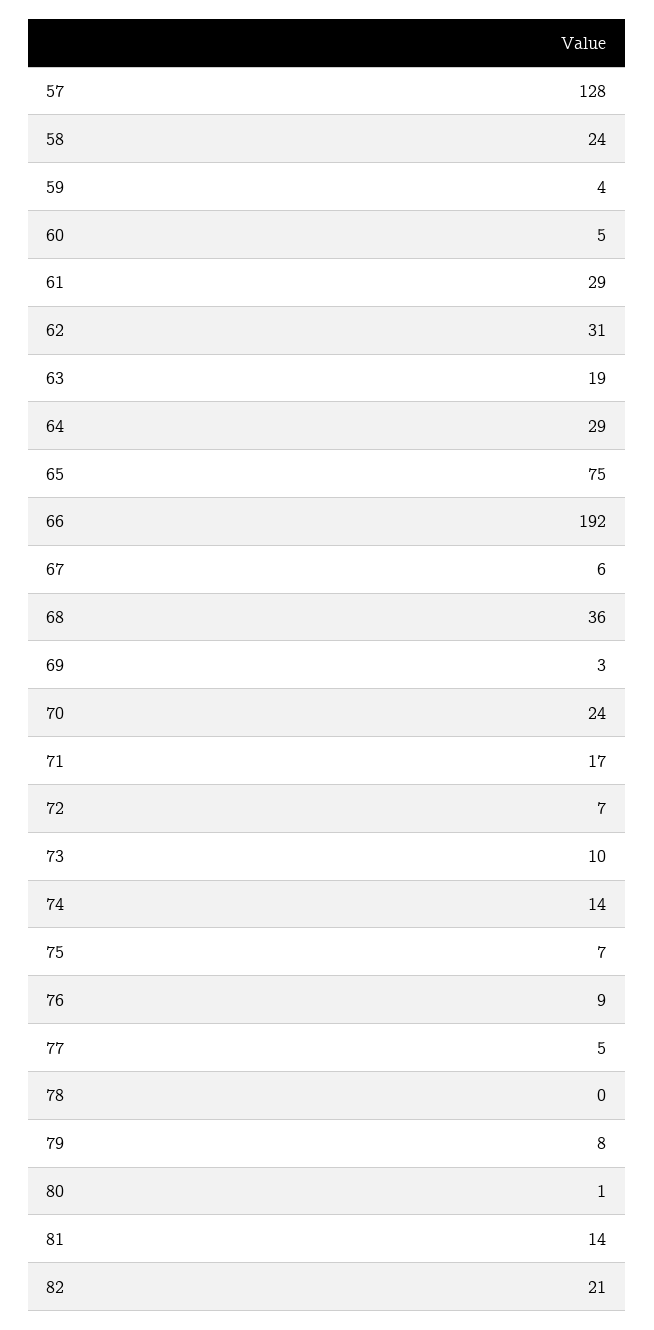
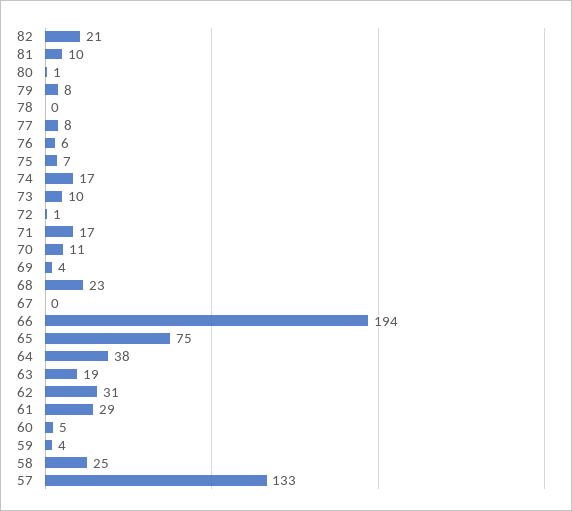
  {
-   "57": 128,
+   "57": 133,
-   "58": 24,
+   "58": 25,
    "59": 4,
    "60": 5,
    "61": 29,
    "62": 31,
    "63": 19,
-   "64": 29,
+   "64": 38,
    "65": 75,
-   "66": 192,
+   "66": 194,
-   "67": 6,
+   "67": 0,
-   "68": 36,
+   "68": 23,
-   "69": 3,
+   "69": 4,
-   "70": 24,
+   "70": 11,
    "71": 17,
-   "72": 7,
+   "72": 1,
    "73": 10,
-   "74": 14,
+   "74": 17,
    "75": 7,
-   "76": 9,
+   "76": 6,
-   "77": 5,
+   "77": 8,
    "78": 0,
    "79": 8,
    "80": 1,
-   "81": 14,
+   "81": 10,
    "82": 21
  }

